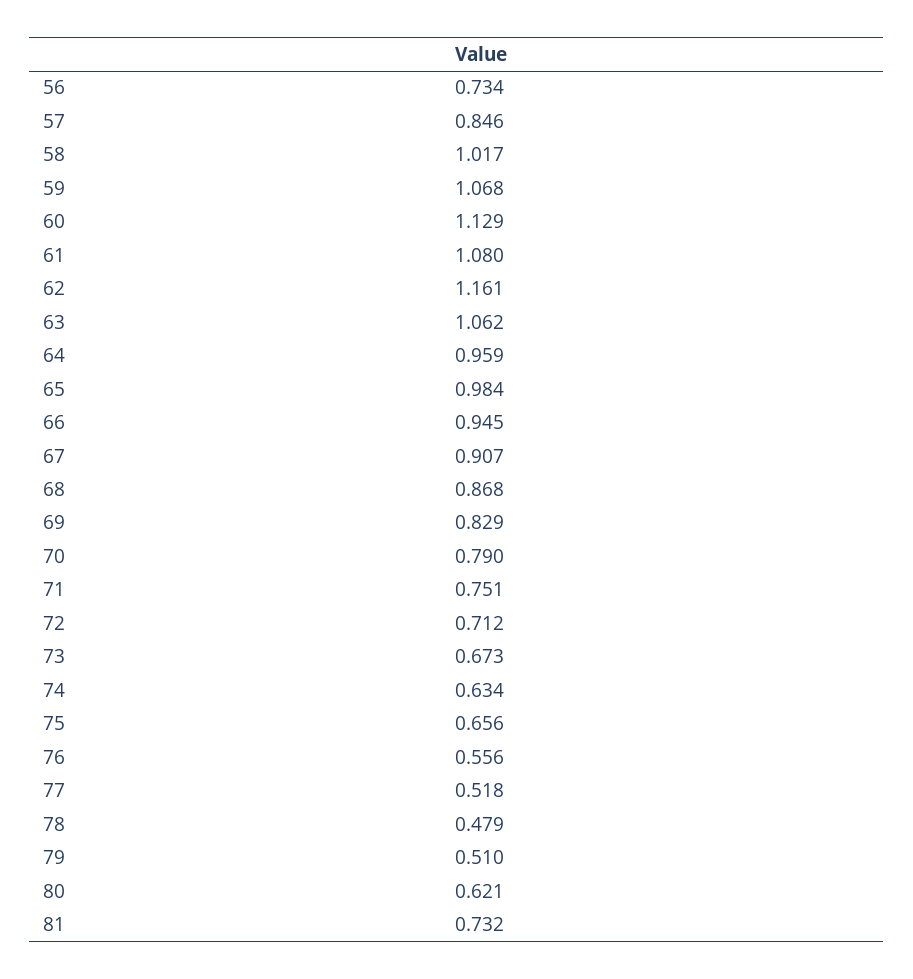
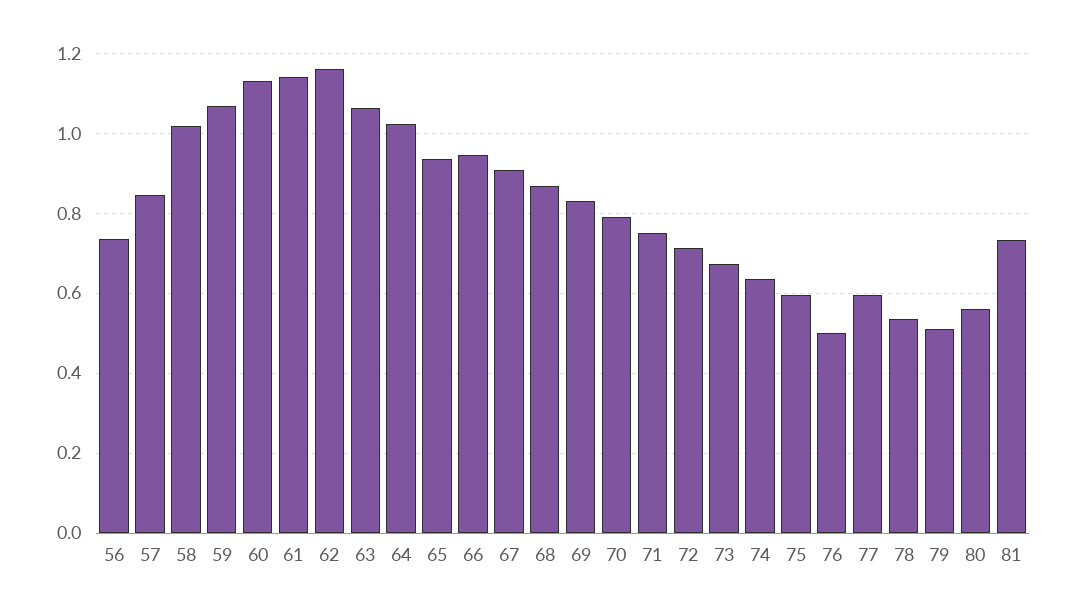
  {
    "56": 0.734,
    "57": 0.846,
    "58": 1.017,
    "59": 1.068,
    "60": 1.129,
-   "61": 1.08,
+   "61": 1.14,
    "62": 1.161,
    "63": 1.062,
-   "64": 0.959,
+   "64": 1.02,
-   "65": 0.984,
+   "65": 0.94,
    "66": 0.945,
    "67": 0.907,
    "68": 0.868,
    "69": 0.829,
    "70": 0.79,
    "71": 0.751,
    "72": 0.712,
    "73": 0.673,
    "74": 0.634,
-   "75": 0.656,
+   "75": 0.6,
-   "76": 0.556,
+   "76": 0.5,
-   "77": 0.518,
+   "77": 0.6,
-   "78": 0.479,
+   "78": 0.54,
    "79": 0.51,
-   "80": 0.621,
+   "80": 0.56,
    "81": 0.732
  }

